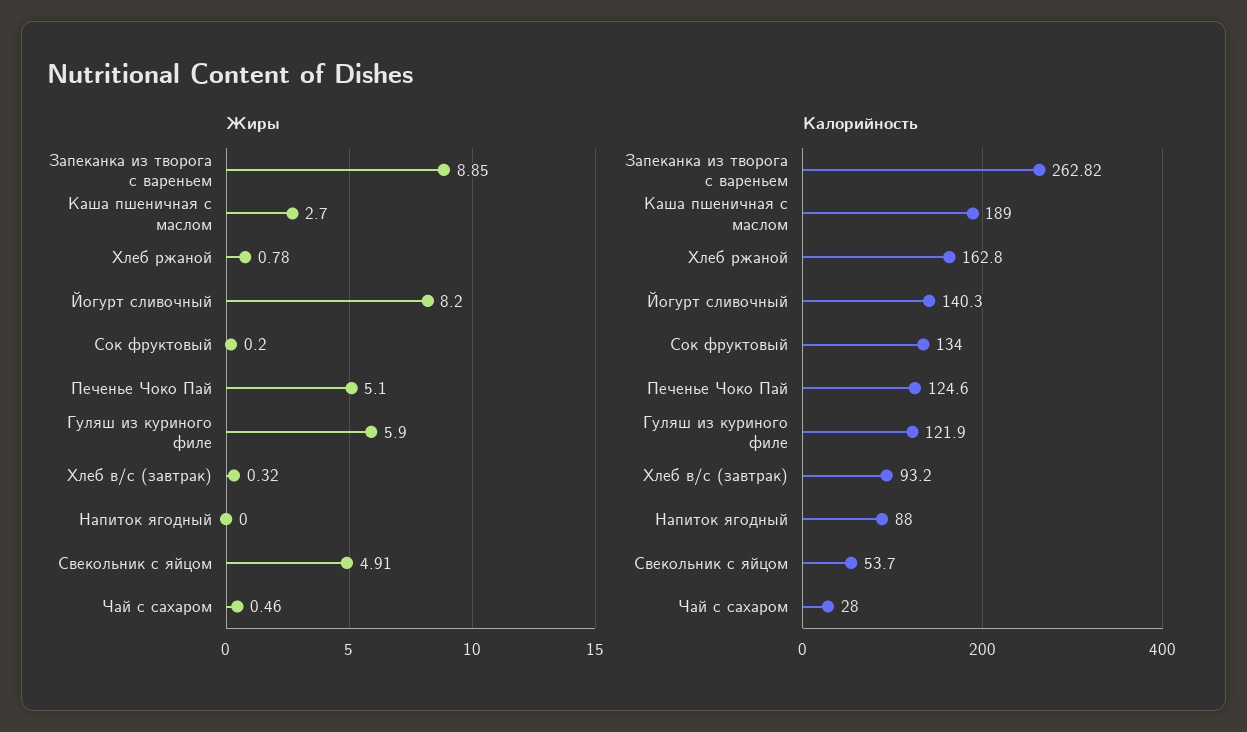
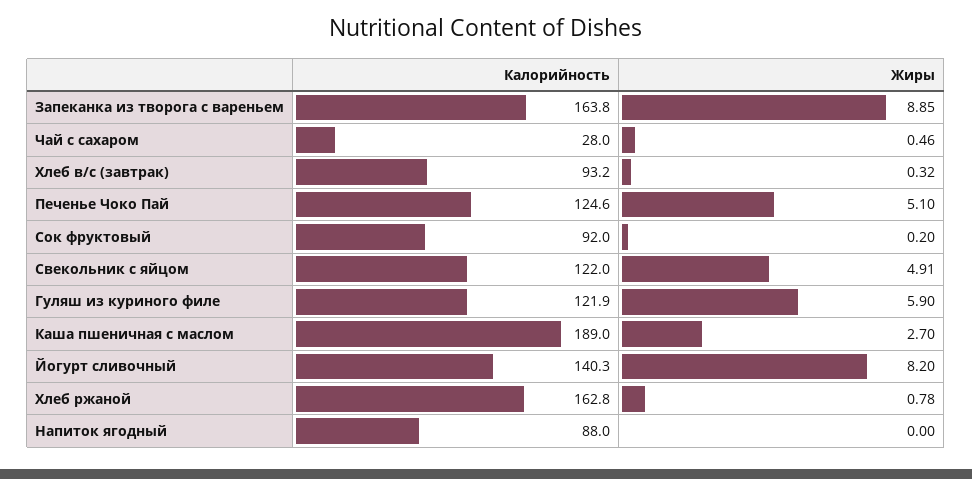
  {
    "Жиры": {
      "Запеканка из творога с вареньем": 8.85,
      "Каша пшеничная с маслом": 2.7,
      "Хлеб ржаной": 0.78,
      "Йогурт сливочный": 8.2,
      "Сок фруктовый": 0.2,
      "Печенье Чоко Пай": 5.1,
      "Гуляш из куриного филе": 5.9,
      "Хлеб в/с (завтрак)": 0.32,
      "Напиток ягодный": 0,
      "Свекольник с яйцом": 4.91,
      "Чай с сахаром": 0.46
    },
    "Калорийность": {
-     "Запеканка из творога с вареньем": 262.82,
+     "Запеканка из творога с вареньем": 163.8,
      "Каша пшеничная с маслом": 189,
      "Хлеб ржаной": 162.8,
      "Йогурт сливочный": 140.3,
-     "Сок фруктовый": 134,
+     "Сок фруктовый": 92,
      "Печенье Чоко Пай": 124.6,
      "Гуляш из куриного филе": 121.9,
      "Хлеб в/с (завтрак)": 93.2,
      "Напиток ягодный": 88,
-     "Свекольник с яйцом": 53.7,
+     "Свекольник с яйцом": 122,
      "Чай с сахаром": 28
    }
  }

